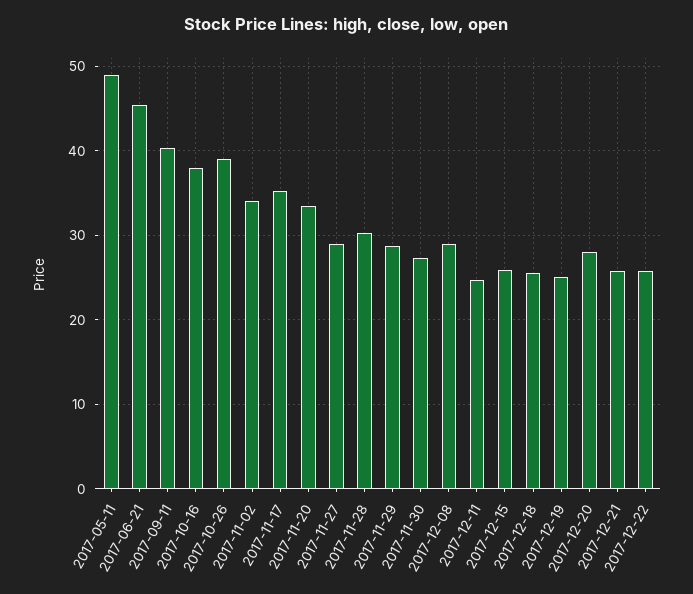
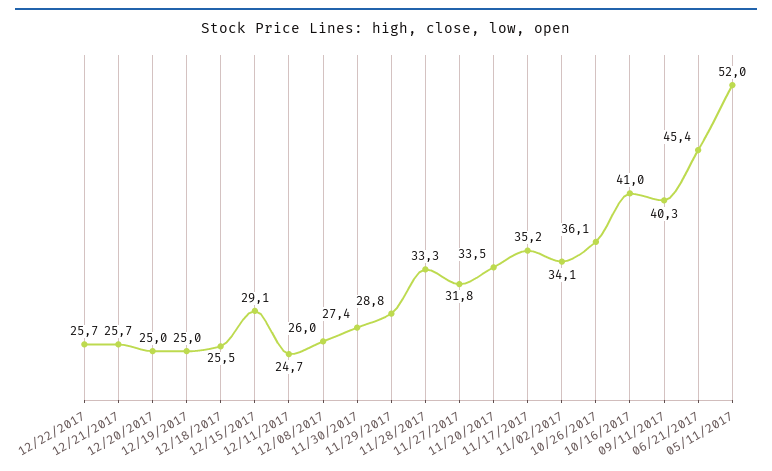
  {
-   "2017-05-11": 49,
+   "2017-05-11": 52,
    "2017-06-21": 45.4,
    "2017-09-11": 40.3,
-   "2017-10-16": 38,
+   "2017-10-16": 41,
-   "2017-10-26": 39,
+   "2017-10-26": 36.1,
    "2017-11-02": 34.1,
    "2017-11-17": 35.2,
    "2017-11-20": 33.5,
-   "2017-11-27": 29,
+   "2017-11-27": 31.8,
-   "2017-11-28": 30,
+   "2017-11-28": 33.3,
    "2017-11-29": 28.8,
    "2017-11-30": 27.4,
-   "2017-12-08": 29,
+   "2017-12-08": 26,
    "2017-12-11": 24.7,
-   "2017-12-15": 26,
+   "2017-12-15": 29.1,
    "2017-12-18": 25.5,
    "2017-12-19": 25,
-   "2017-12-20": 28,
+   "2017-12-20": 25,
    "2017-12-21": 25.7,
    "2017-12-22": 25.7
  }

